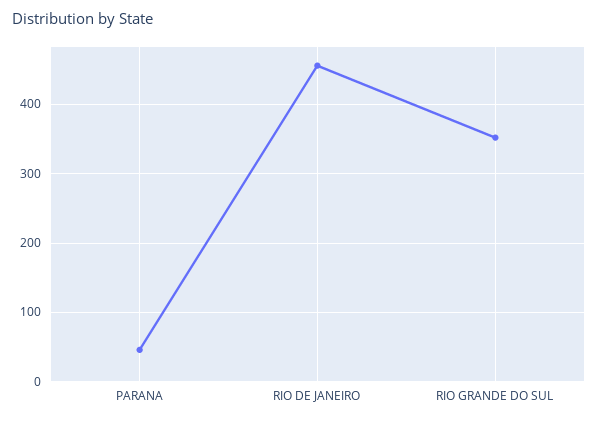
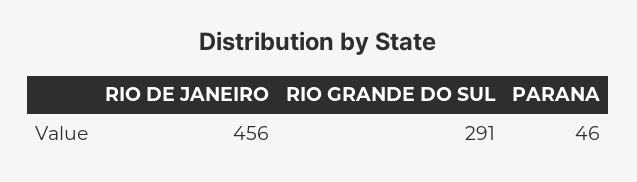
  {
    "PARANA": 46,
    "RIO DE JANEIRO": 456,
-   "RIO GRANDE DO SUL": 350
+   "RIO GRANDE DO SUL": 291
  }

